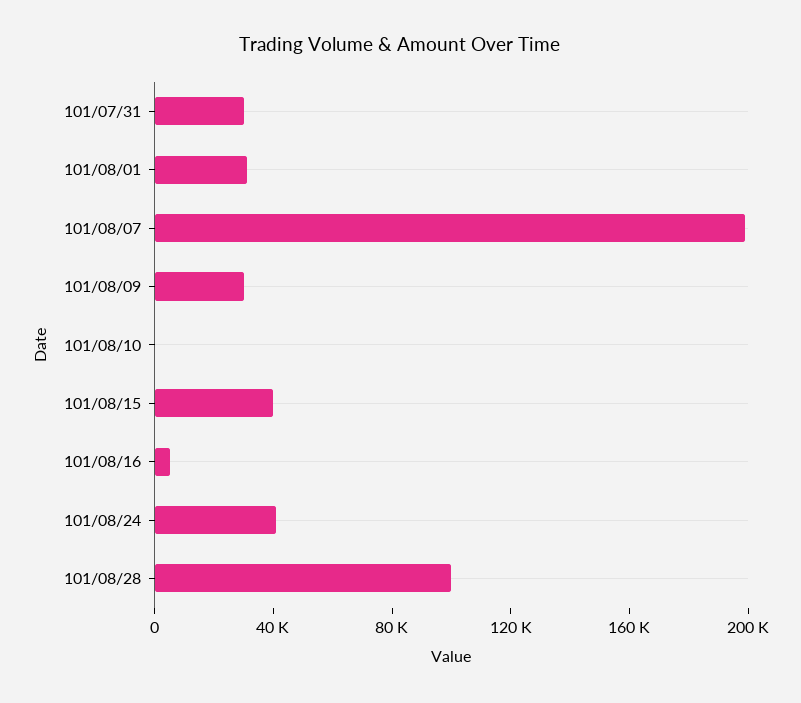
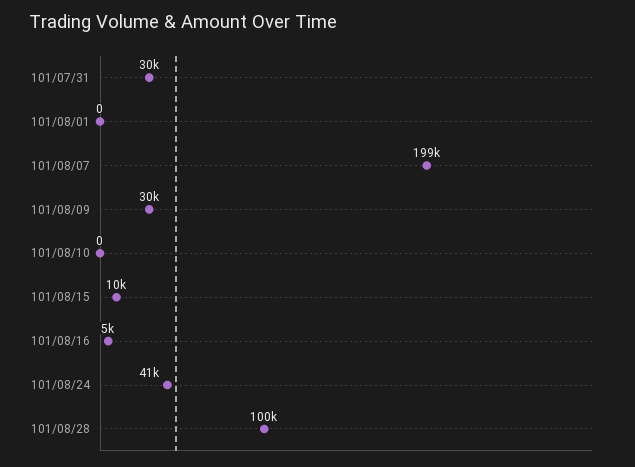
  {
    "101/07/31": 30000,
-   "101/08/01": 30000,
+   "101/08/01": 0,
    "101/08/07": 199000,
    "101/08/09": 30000,
    "101/08/10": 0,
-   "101/08/15": 40000,
+   "101/08/15": 10000,
    "101/08/16": 5000,
    "101/08/24": 41000,
    "101/08/28": 100000
  }

